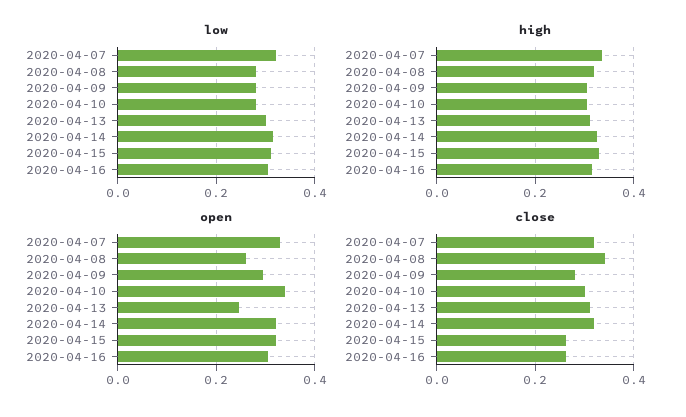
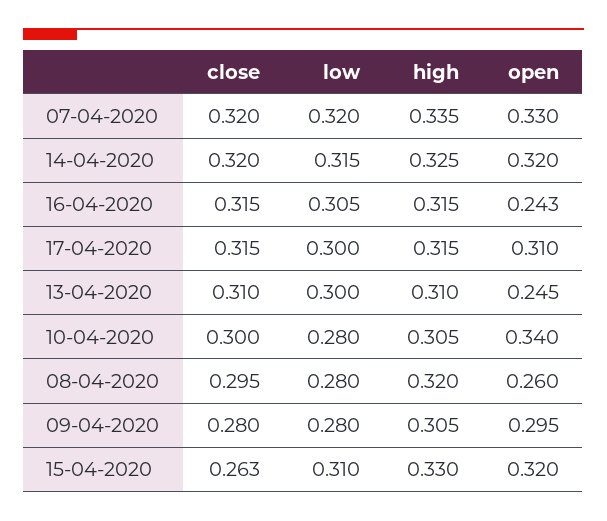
  {
    "low": {
      "2020-04-07": 0.32,
      "2020-04-08": 0.28,
      "2020-04-09": 0.28,
      "2020-04-10": 0.28,
      "2020-04-13": 0.3,
      "2020-04-14": 0.315,
      "2020-04-15": 0.31,
-     "2020-04-16": 0.305
+     "2020-04-16": 0.305,
+     "17-04-2020": 0.3
    },
    "high": {
      "2020-04-07": 0.335,
      "2020-04-08": 0.32,
      "2020-04-09": 0.305,
      "2020-04-10": 0.305,
      "2020-04-13": 0.31,
      "2020-04-14": 0.325,
      "2020-04-15": 0.33,
-     "2020-04-16": 0.315
+     "2020-04-16": 0.315,
+     "17-04-2020": 0.315
    },
    "open": {
      "2020-04-07": 0.33,
      "2020-04-08": 0.26,
      "2020-04-09": 0.295,
      "2020-04-10": 0.34,
      "2020-04-13": 0.245,
      "2020-04-14": 0.32,
      "2020-04-15": 0.32,
-     "2020-04-16": 0.3
+     "2020-04-16": 0.243,
+     "17-04-2020": 0.31
    },
    "close": {
      "2020-04-07": 0.32,
-     "2020-04-08": 0.34,
+     "2020-04-08": 0.295,
      "2020-04-09": 0.28,
      "2020-04-10": 0.3,
      "2020-04-13": 0.31,
      "2020-04-14": 0.32,
      "2020-04-15": 0.263,
-     "2020-04-16": 0.26
+     "2020-04-16": 0.315,
+     "17-04-2020": 0.315
    }
  }

